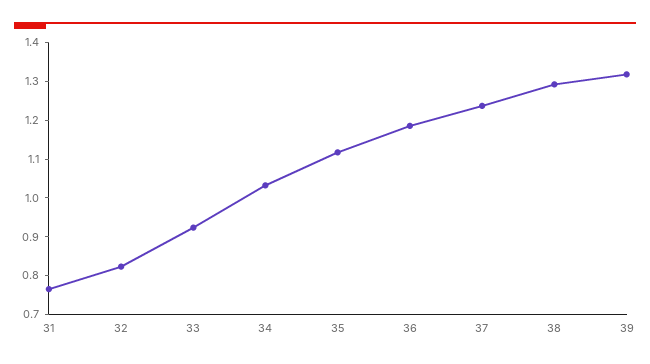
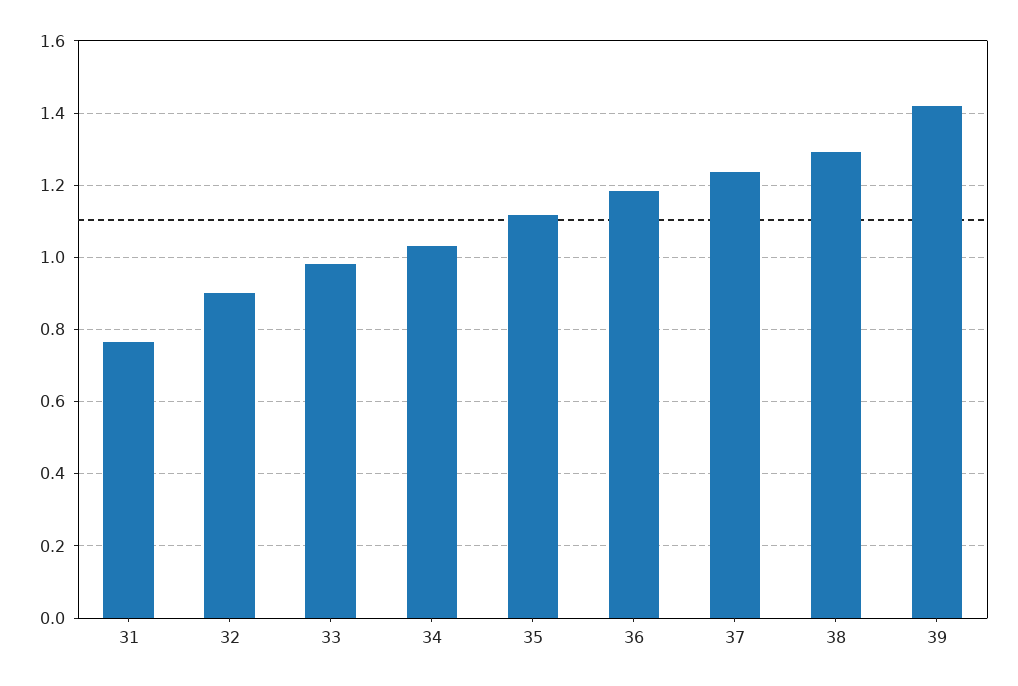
  {
    "31": 0.76,
-   "32": 0.825,
+   "32": 0.9,
-   "33": 0.925,
+   "33": 0.98,
    "34": 1.04,
    "35": 1.12,
    "36": 1.18,
    "37": 1.24,
    "38": 1.3,
-   "39": 1.325
+   "39": 1.42
  }

